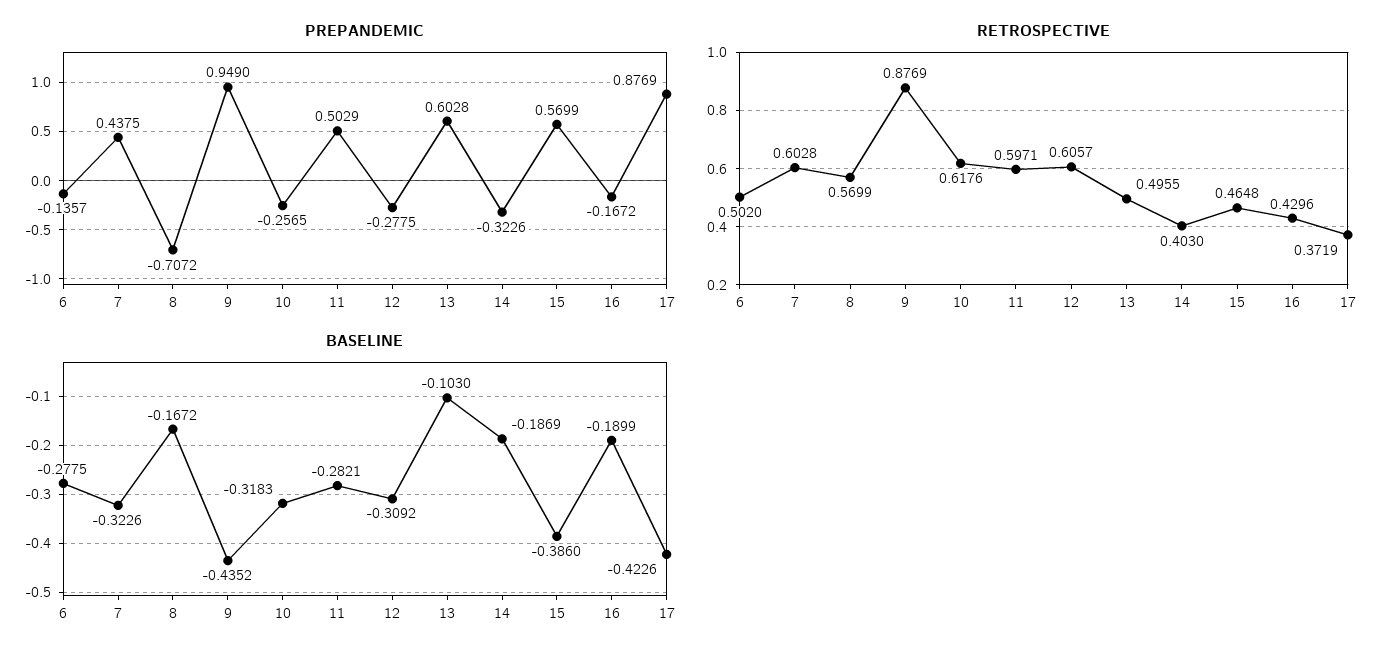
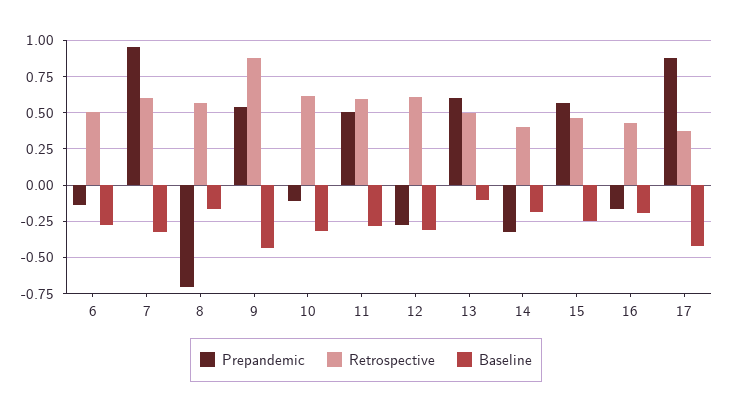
  {
    "PREPANDEMIC": {
      "6": -0.1357,
-     "7": 0.4375,
+     "7": 0.95,
      "8": -0.7072,
-     "9": 0.949,
+     "9": 0.55,
-     "10": -0.2565,
+     "10": -0.1,
      "11": 0.5029,
      "12": -0.2775,
      "13": 0.6028,
      "14": -0.3226,
      "15": 0.5699,
      "16": -0.1672,
      "17": 0.8769
    },
    "RETROSPECTIVE": {
      "6": 0.502,
      "7": 0.6028,
      "8": 0.5699,
      "9": 0.8769,
      "10": 0.6176,
      "11": 0.5971,
      "12": 0.6057,
      "13": 0.4955,
      "14": 0.403,
      "15": 0.4648,
      "16": 0.4296,
      "17": 0.3719
    },
    "BASELINE": {
      "6": -0.2775,
      "7": -0.3226,
      "8": -0.1672,
      "9": -0.4352,
      "10": -0.3183,
      "11": -0.2821,
      "12": -0.3092,
      "13": -0.103,
      "14": -0.1869,
-     "15": -0.386,
+     "15": -0.25,
      "16": -0.1899,
      "17": -0.4226
    }
  }

